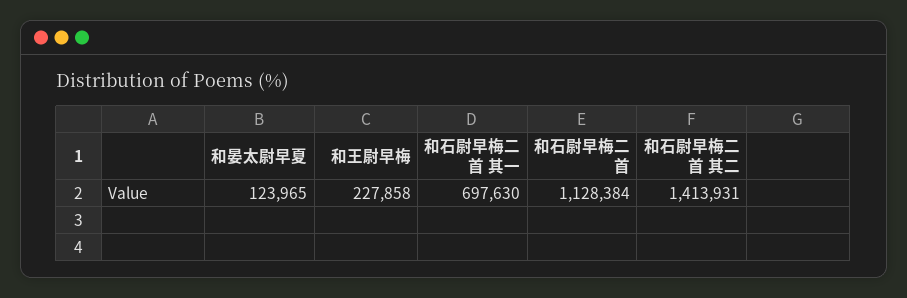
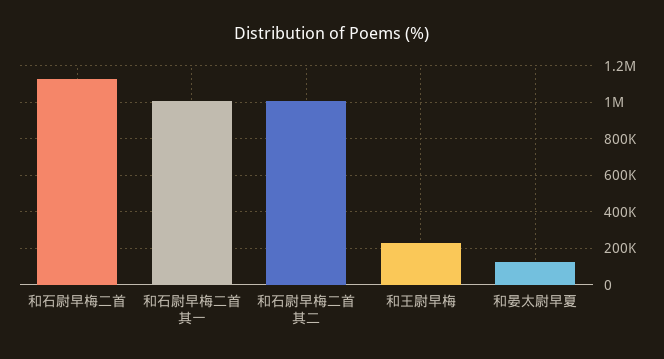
  {
    "和晏太尉早夏": 123965,
    "和王尉早梅": 227858,
-   "和石尉早梅二首 其一": 697630,
+   "和石尉早梅二首 其一": 1000000,
    "和石尉早梅二首": 1128384,
-   "和石尉早梅二首 其二": 1413931
+   "和石尉早梅二首 其二": 1000000
  }

